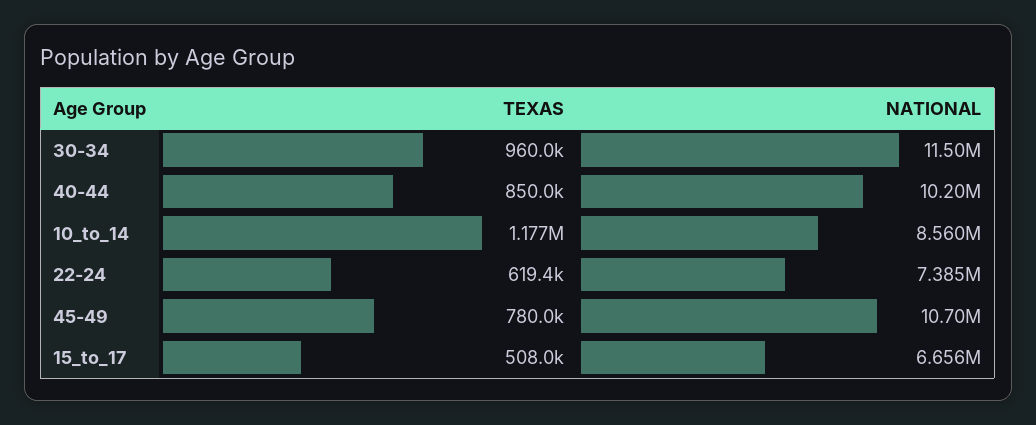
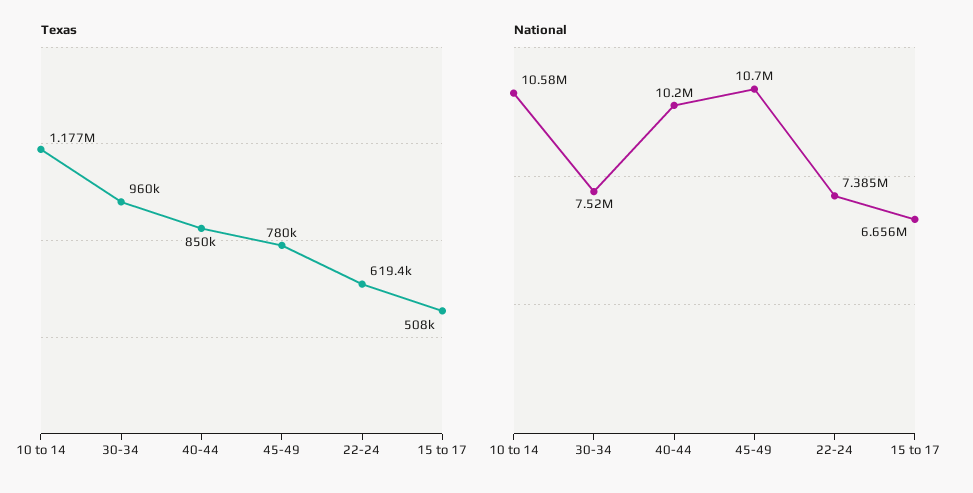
  {
    "TEXAS": {
      "30-34": 960000,
      "40-44": 850000,
      "10_to_14": 1177000,
      "22-24": 619400,
      "45-49": 780000,
      "15_to_17": 508000
    },
    "NATIONAL": {
-     "30-34": 11500000,
+     "30-34": 7520000,
      "40-44": 10200000,
-     "10_to_14": 8560000,
+     "10_to_14": 10580000,
      "22-24": 7385000,
      "45-49": 10700000,
      "15_to_17": 6656000
    }
  }

